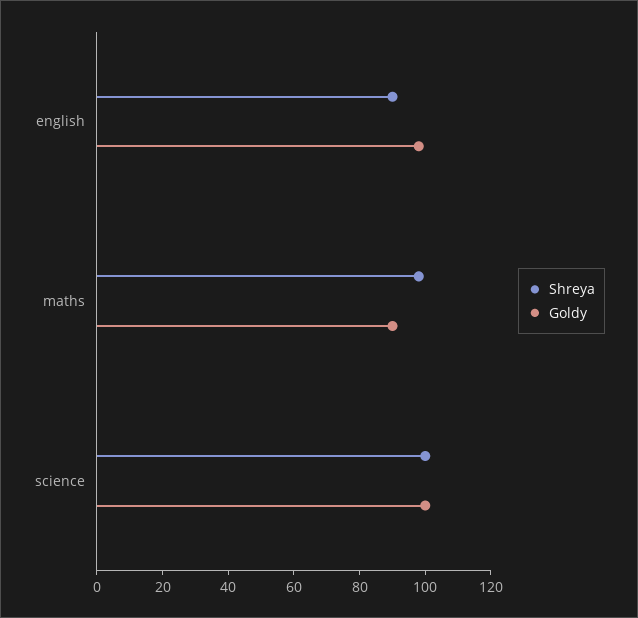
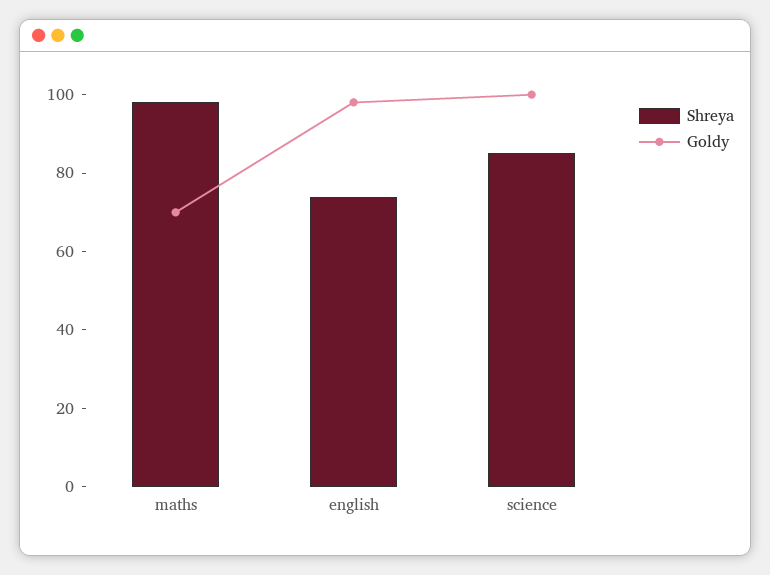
  {
    "Shreya": {
-     "english": 90,
+     "english": 75,
      "maths": 100,
-     "science": 100
+     "science": 85
    },
    "Goldy": {
      "english": 100,
-     "maths": 90,
+     "maths": 70,
      "science": 100
    }
  }

